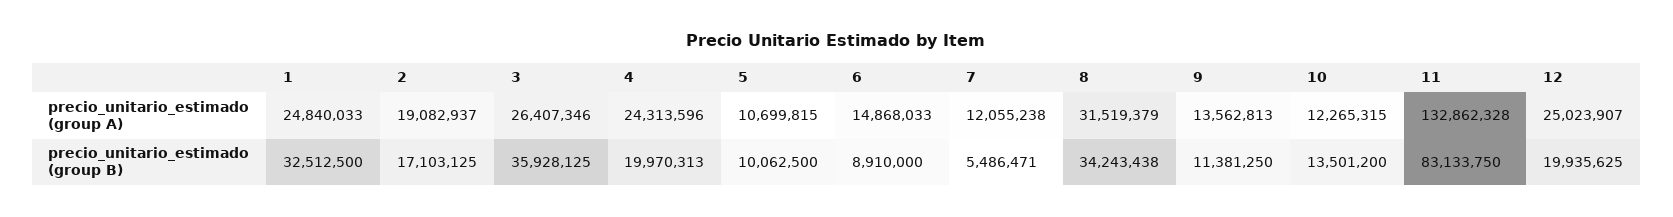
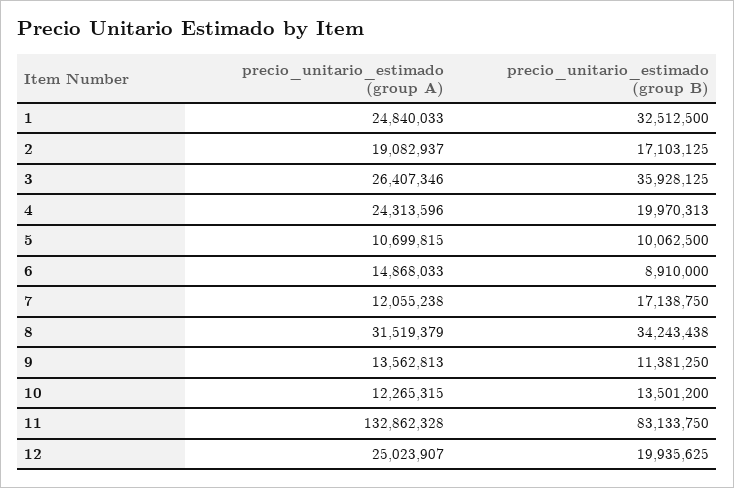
  {
    "1": {
      "precio_unitario_estimado (group A)": 24840033,
      "precio_unitario_estimado (group B)": 32512500
    },
    "2": {
      "precio_unitario_estimado (group A)": 19082937,
      "precio_unitario_estimado (group B)": 17103125
    },
    "3": {
      "precio_unitario_estimado (group A)": 26407346,
      "precio_unitario_estimado (group B)": 35928125
    },
    "4": {
      "precio_unitario_estimado (group A)": 24313596,
      "precio_unitario_estimado (group B)": 19970313
    },
    "5": {
      "precio_unitario_estimado (group A)": 10699815,
      "precio_unitario_estimado (group B)": 10062500
    },
    "6": {
      "precio_unitario_estimado (group A)": 14868033,
      "precio_unitario_estimado (group B)": 8910000
    },
    "7": {
      "precio_unitario_estimado (group A)": 12055238,
-     "precio_unitario_estimado (group B)": 5486471
+     "precio_unitario_estimado (group B)": 17138750
    },
    "8": {
      "precio_unitario_estimado (group A)": 31519379,
      "precio_unitario_estimado (group B)": 34243438
    },
    "9": {
      "precio_unitario_estimado (group A)": 13562813,
      "precio_unitario_estimado (group B)": 11381250
    },
    "10": {
      "precio_unitario_estimado (group A)": 12265315,
      "precio_unitario_estimado (group B)": 13501200
    },
    "11": {
      "precio_unitario_estimado (group A)": 132862328,
      "precio_unitario_estimado (group B)": 83133750
    },
    "12": {
      "precio_unitario_estimado (group A)": 25023907,
      "precio_unitario_estimado (group B)": 19935625
    }
  }

